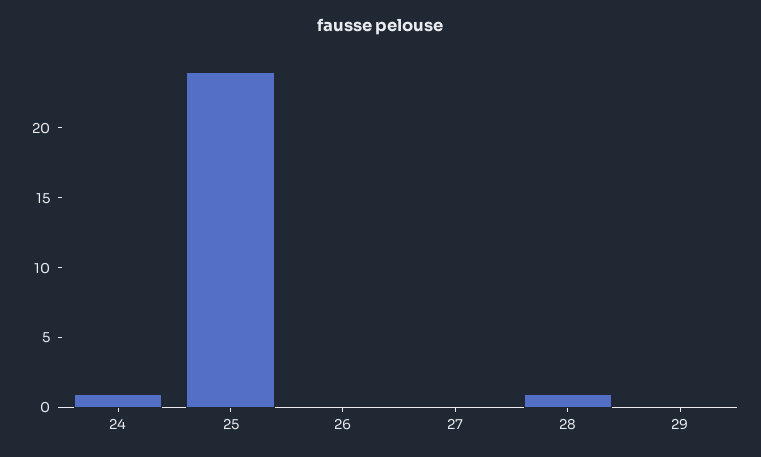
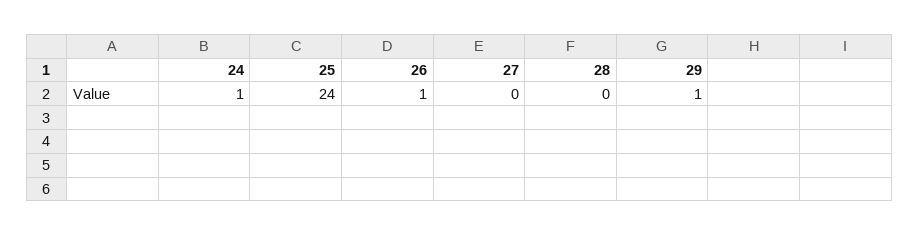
  {
    "24": 1,
    "25": 24,
-   "26": 0,
+   "26": 1,
    "27": 0,
-   "28": 1,
+   "28": 0,
-   "29": 0
+   "29": 1
  }

